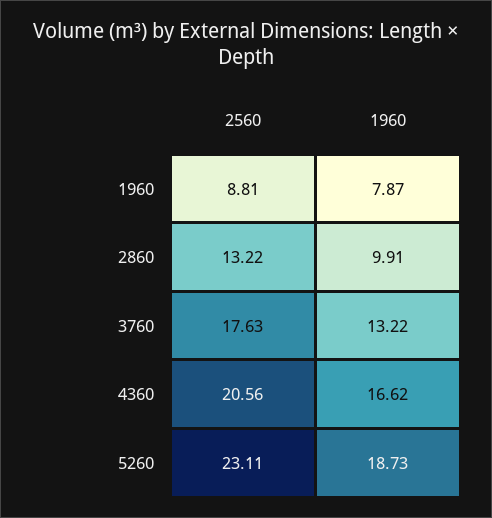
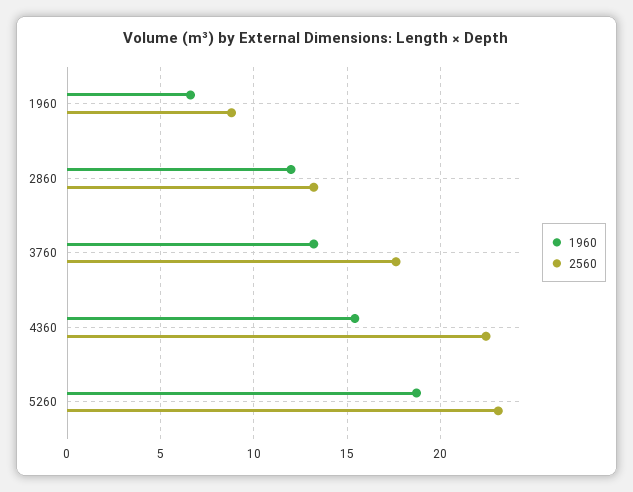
  {
    "2560": {
      "1960": 8.81,
      "2860": 13.22,
      "3760": 17.63,
-     "4360": 20.56,
+     "4360": 22.5,
      "5260": 23.11
    },
    "1960": {
-     "1960": 7.87,
+     "1960": 6.5,
-     "2860": 9.91,
+     "2860": 12,
      "3760": 13.22,
-     "4360": 16.62,
+     "4360": 15.5,
      "5260": 18.73
    }
  }

